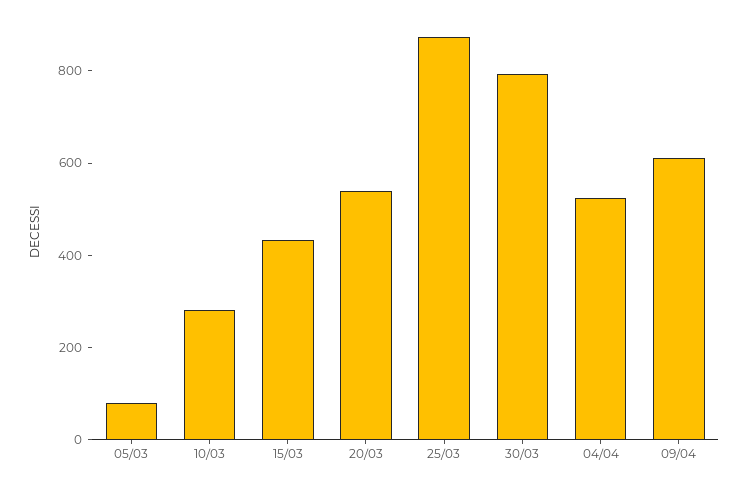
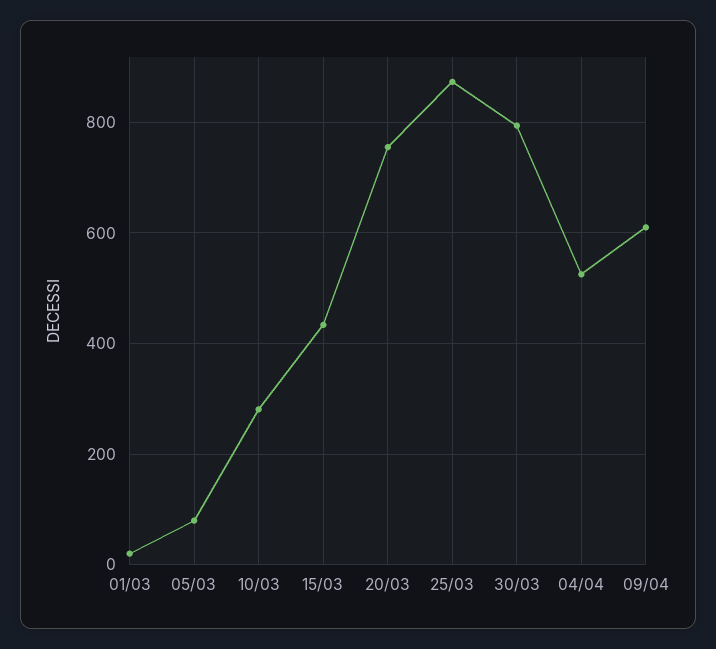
  {
    "05/03": 80,
    "10/03": 280,
    "15/03": 440,
-   "20/03": 550,
+   "20/03": 760,
    "25/03": 880,
    "30/03": 800,
    "04/04": 520,
-   "09/04": 620
+   "09/04": 620,
+   "01/03": 20
  }

